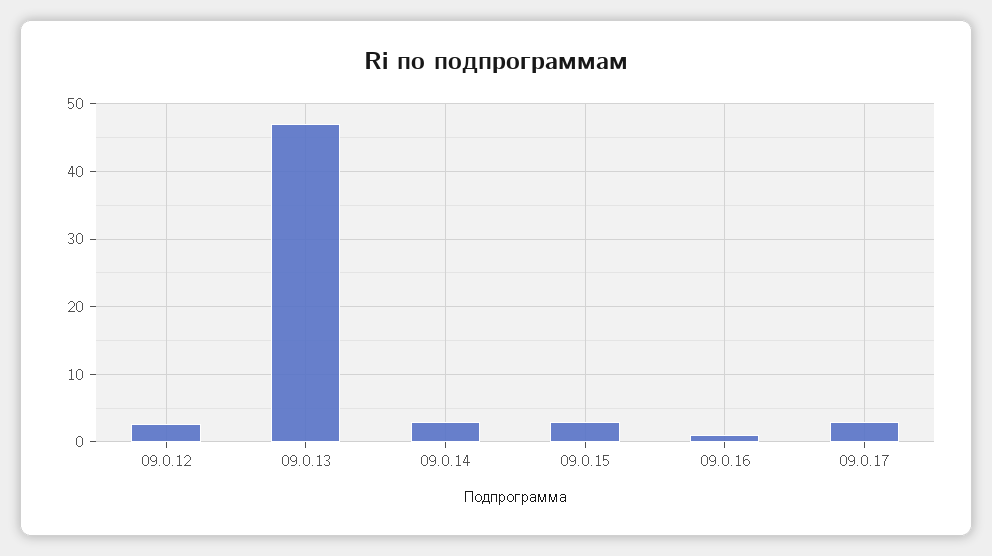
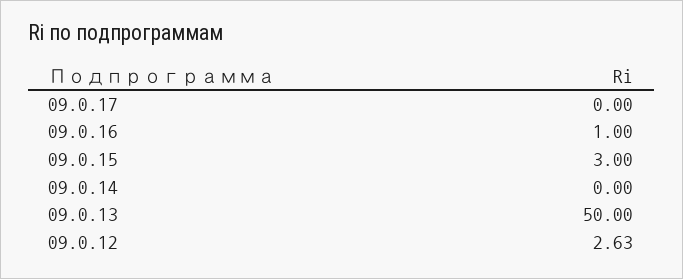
  {
    "09.0.12": 2.63,
-   "09.0.13": 47,
+   "09.0.13": 50,
-   "09.0.14": 3,
+   "09.0.14": 0,
    "09.0.15": 3,
    "09.0.16": 1,
-   "09.0.17": 3
+   "09.0.17": 0
  }

